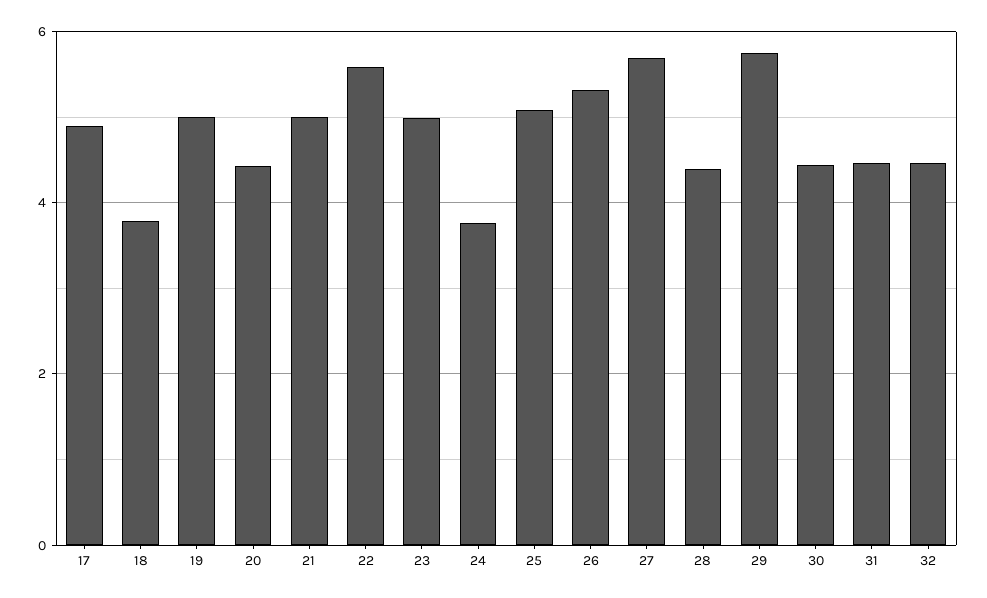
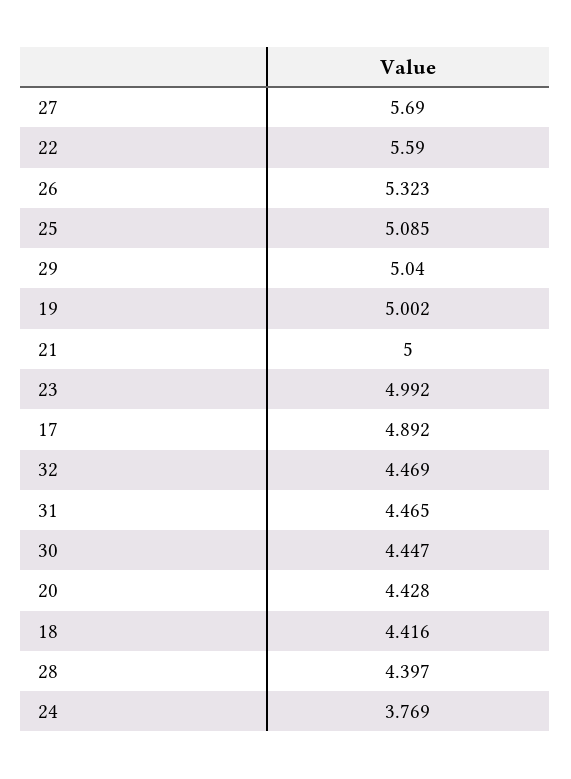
  {
    "17": 4.892,
-   "18": 3.8,
+   "18": 4.416,
    "19": 5.002,
    "20": 4.428,
    "21": 5,
    "22": 5.59,
    "23": 4.992,
    "24": 3.769,
    "25": 5.085,
    "26": 5.323,
    "27": 5.69,
    "28": 4.397,
-   "29": 5.8,
+   "29": 5.04,
    "30": 4.447,
    "31": 4.465,
    "32": 4.469
  }

